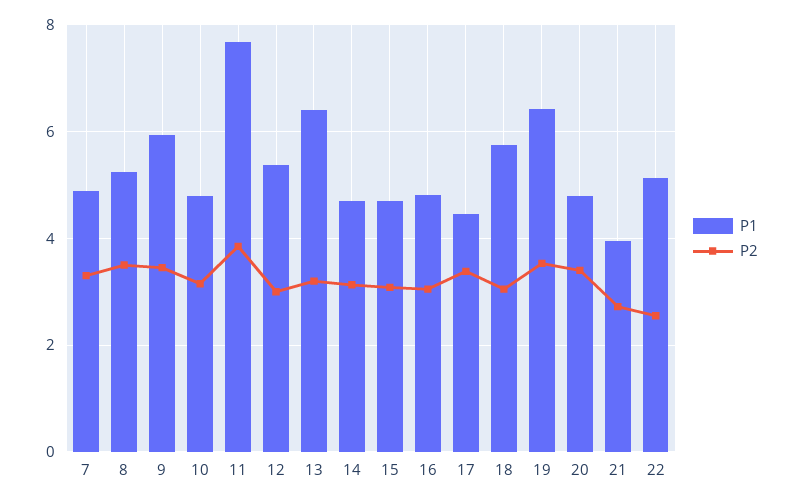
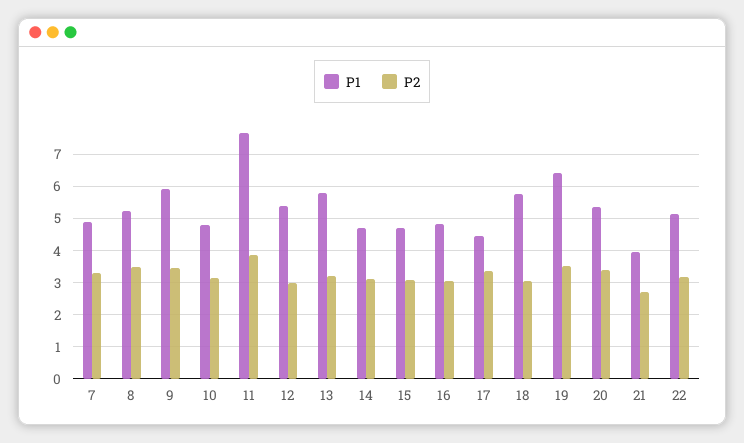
  {
    "P1": {
      "7": 4.8,
      "8": 5.2,
      "9": 6,
      "10": 4.8,
      "11": 7.6,
      "12": 5.4,
-     "13": 6.4,
+     "13": 5.8,
      "14": 4.8,
      "15": 4.8,
      "16": 4.8,
      "17": 4.4,
      "18": 5.8,
      "19": 6.4,
-     "20": 4.8,
+     "20": 5.4,
      "21": 4,
      "22": 5.2
    },
    "P2": {
      "7": 3.4,
      "8": 3.6,
      "9": 3.4,
      "10": 3.2,
      "11": 3.8,
      "12": 3,
      "13": 3.2,
      "14": 3.2,
      "15": 3,
      "16": 3,
      "17": 3.4,
      "18": 3,
      "19": 3.6,
      "20": 3.4,
      "21": 2.8,
-     "22": 2.6
+     "22": 3.2
    }
  }

